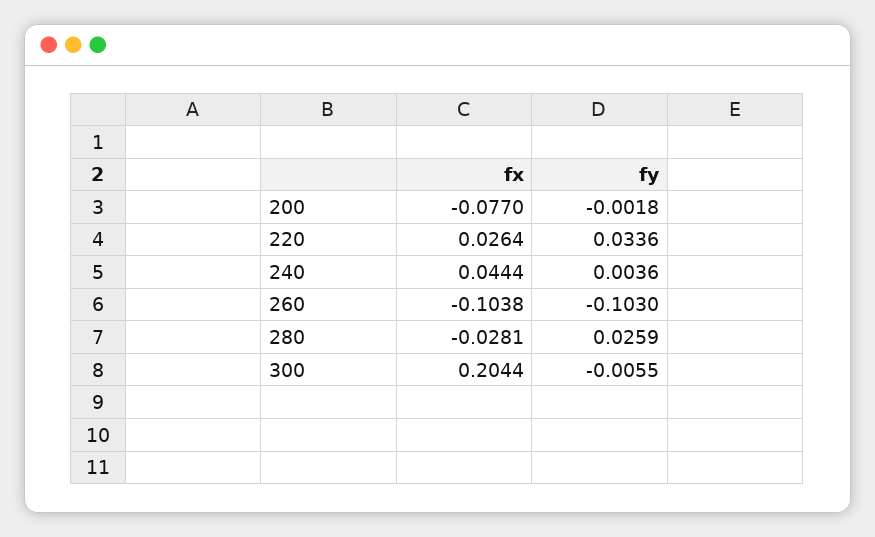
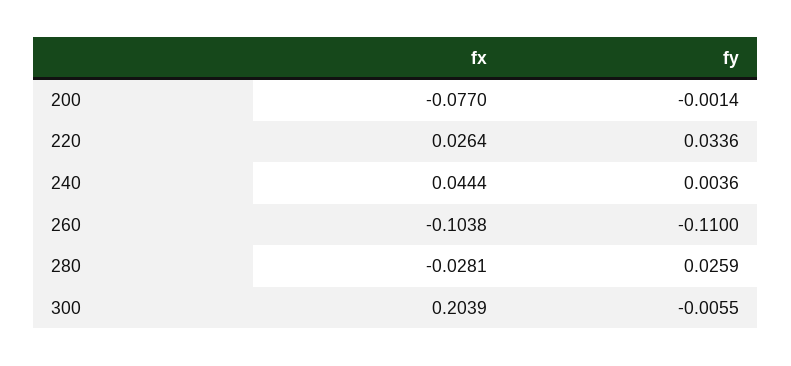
  {
    "fx": {
      "200": -0.077,
      "220": 0.0264,
      "240": 0.0444,
      "260": -0.1038,
      "280": -0.0281,
-     "300": 0.2044
+     "300": 0.2039
    },
    "fy": {
-     "200": -0.0018,
+     "200": -0.0014,
      "220": 0.0336,
      "240": 0.0036,
-     "260": -0.103,
+     "260": -0.11,
      "280": 0.0259,
      "300": -0.0055
    }
  }

